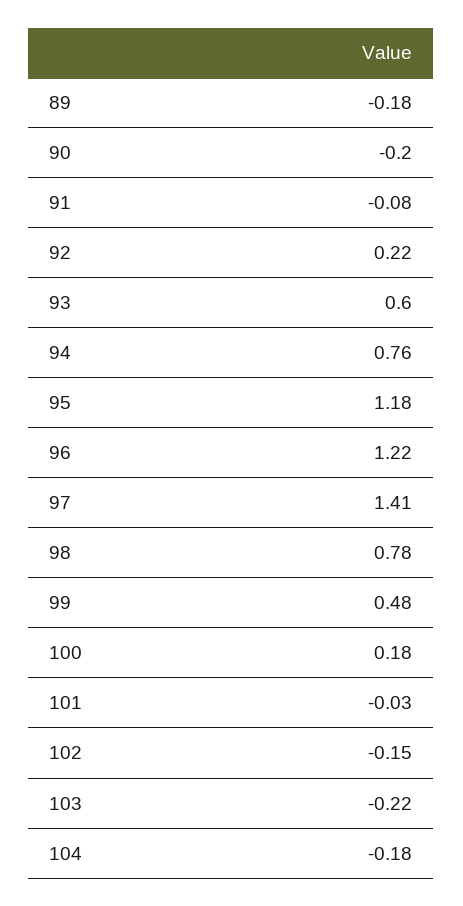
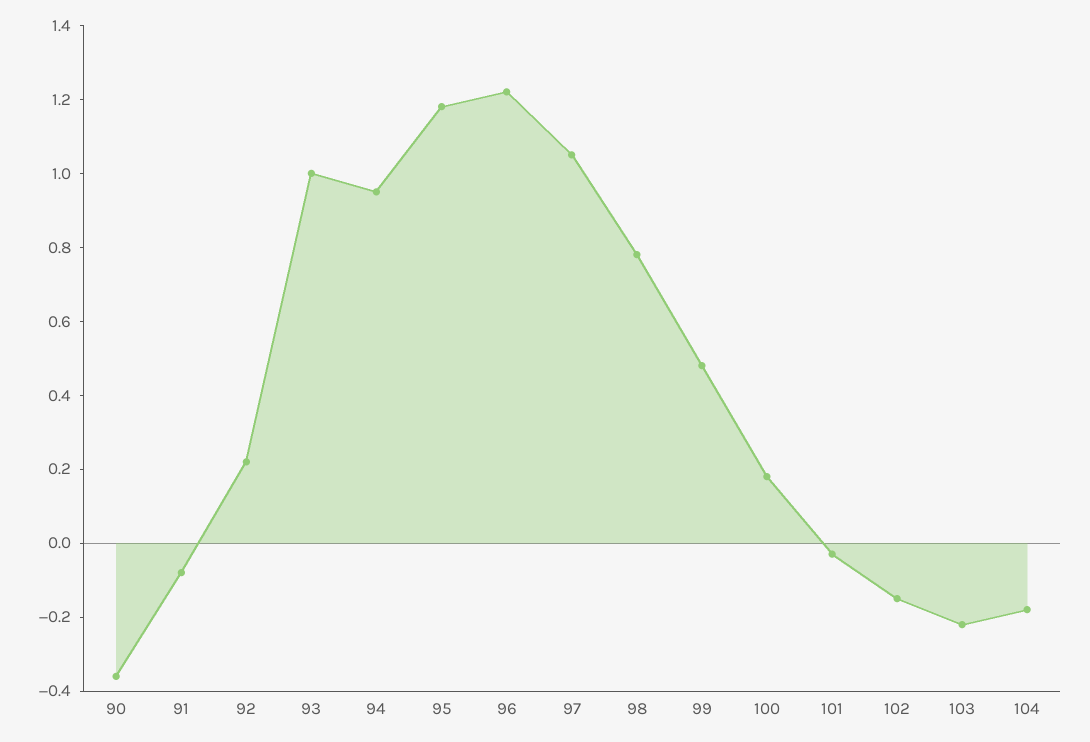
  {
-   "89": -0.18,
-   "90": -0.2,
+   "90": -0.35,
    "91": -0.08,
    "92": 0.22,
-   "93": 0.6,
+   "93": 1,
-   "94": 0.76,
+   "94": 0.95,
    "95": 1.18,
    "96": 1.22,
-   "97": 1.41,
+   "97": 1.05,
    "98": 0.78,
    "99": 0.48,
    "100": 0.18,
    "101": -0.03,
    "102": -0.15,
    "103": -0.22,
    "104": -0.18
  }

